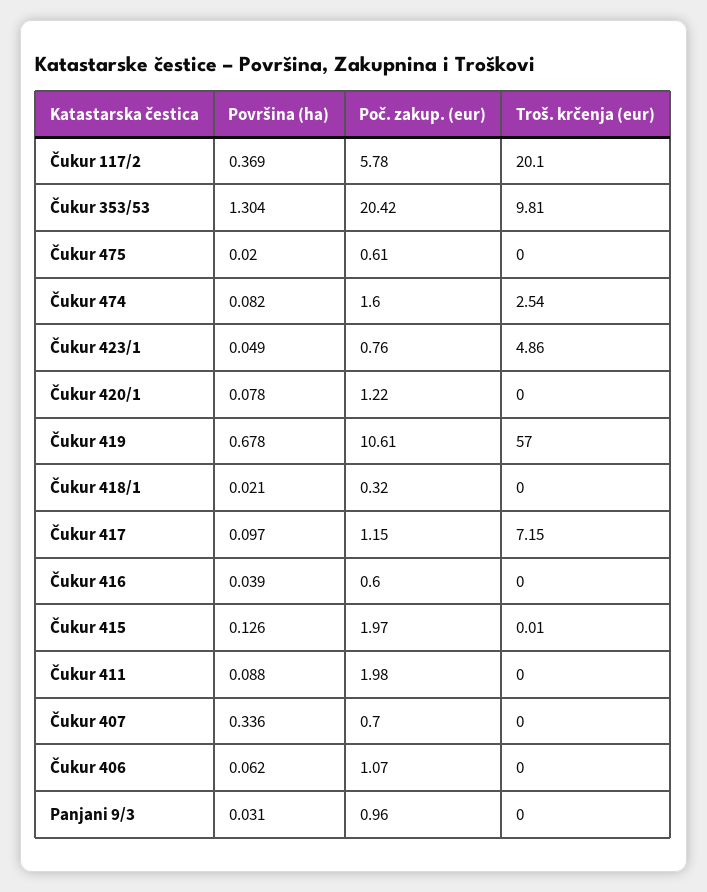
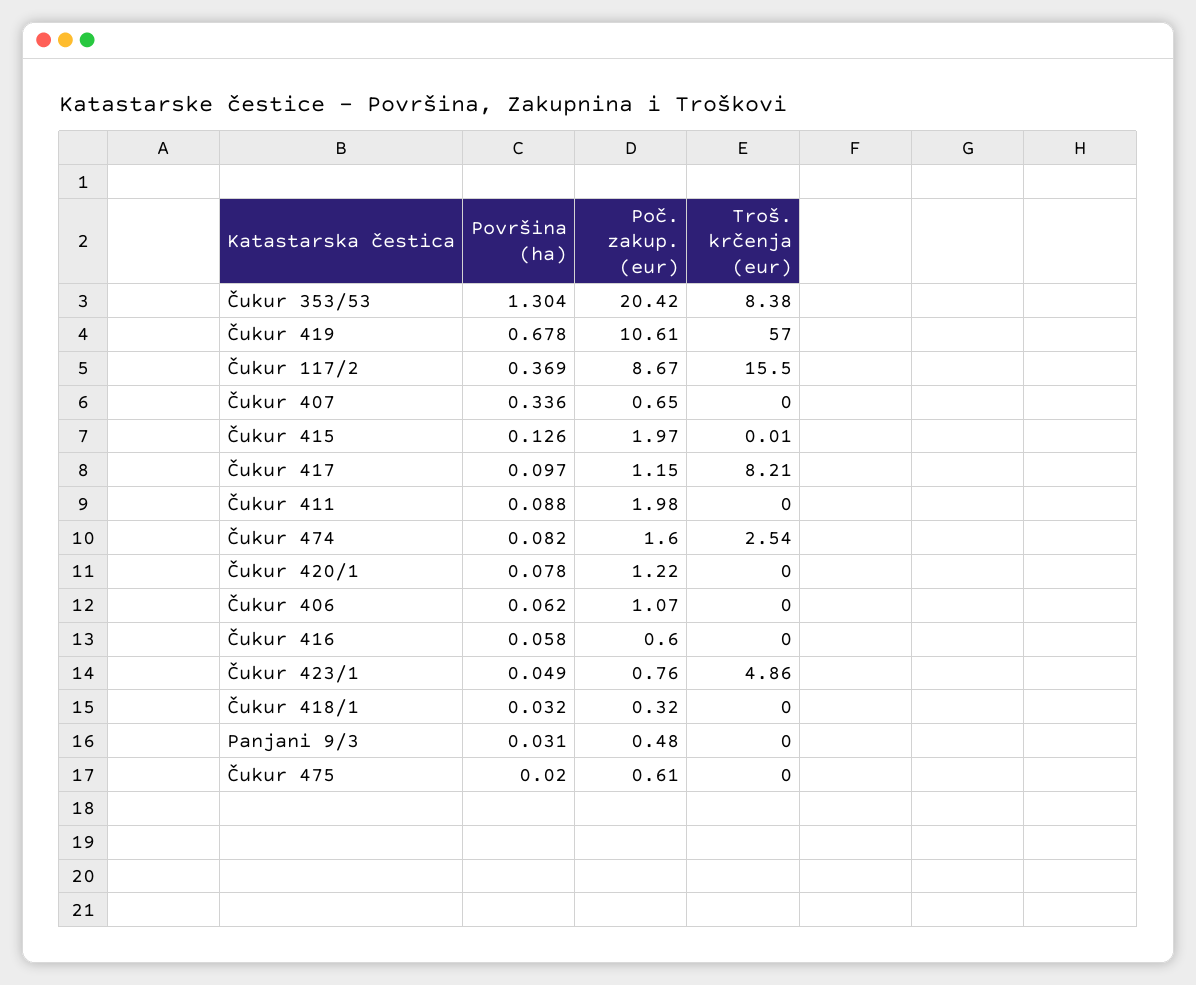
  {
    "Površina (ha)": {
      "Čukur 117/2": 0.369,
      "Čukur 353/53": 1.304,
      "Čukur 475": 0.02,
      "Čukur 474": 0.082,
      "Čukur 423/1": 0.049,
      "Čukur 420/1": 0.078,
      "Čukur 419": 0.678,
-     "Čukur 418/1": 0.021,
+     "Čukur 418/1": 0.032,
      "Čukur 417": 0.097,
-     "Čukur 416": 0.039,
+     "Čukur 416": 0.058,
      "Čukur 415": 0.126,
      "Čukur 411": 0.088,
      "Čukur 407": 0.336,
      "Čukur 406": 0.062,
      "Panjani 9/3": 0.031
    },
    "Poč. zakup. (eur)": {
-     "Čukur 117/2": 5.78,
+     "Čukur 117/2": 8.67,
      "Čukur 353/53": 20.42,
      "Čukur 475": 0.61,
      "Čukur 474": 1.6,
      "Čukur 423/1": 0.76,
      "Čukur 420/1": 1.22,
      "Čukur 419": 10.61,
      "Čukur 418/1": 0.32,
      "Čukur 417": 1.15,
      "Čukur 416": 0.6,
      "Čukur 415": 1.97,
      "Čukur 411": 1.98,
-     "Čukur 407": 0.7,
+     "Čukur 407": 0.65,
      "Čukur 406": 1.07,
-     "Panjani 9/3": 0.96
+     "Panjani 9/3": 0.48
    },
    "Troš. krčenja (eur)": {
-     "Čukur 117/2": 20.1,
+     "Čukur 117/2": 15.5,
-     "Čukur 353/53": 9.81,
+     "Čukur 353/53": 8.38,
      "Čukur 475": 0,
      "Čukur 474": 2.54,
      "Čukur 423/1": 4.86,
      "Čukur 420/1": 0,
      "Čukur 419": 57,
      "Čukur 418/1": 0,
-     "Čukur 417": 7.15,
+     "Čukur 417": 8.21,
      "Čukur 416": 0,
      "Čukur 415": 0.01,
      "Čukur 411": 0,
      "Čukur 407": 0,
      "Čukur 406": 0,
      "Panjani 9/3": 0
    }
  }

